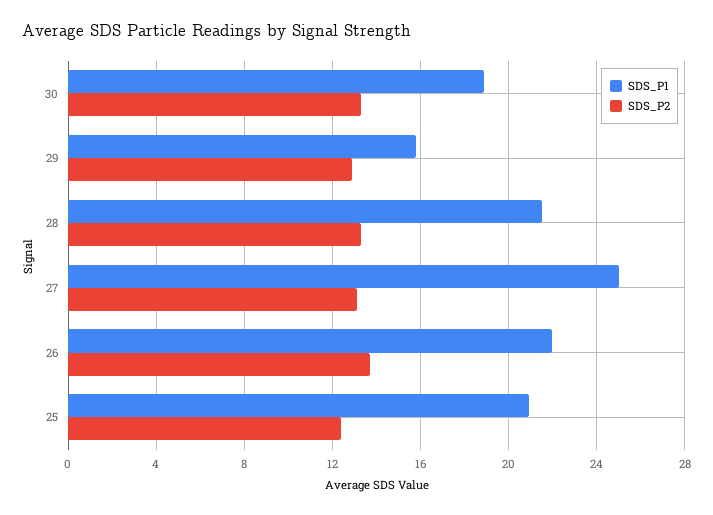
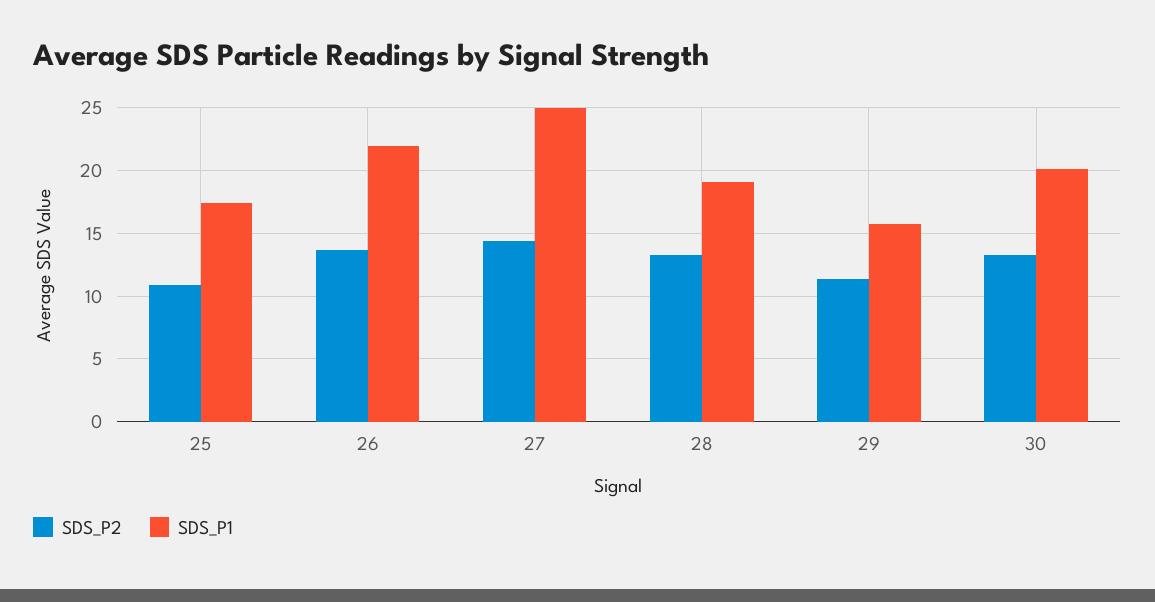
  {
    "SDS_P1": {
-     "30": 19,
+     "30": 20,
      "29": 16,
-     "28": 21.5,
+     "28": 19,
      "27": 25,
      "26": 22,
-     "25": 21
+     "25": 17.5
    },
    "SDS_P2": {
      "30": 13.5,
-     "29": 13,
+     "29": 11.5,
      "28": 13.5,
-     "27": 13,
+     "27": 14.5,
      "26": 13.5,
-     "25": 12.5
+     "25": 11
    }
  }

